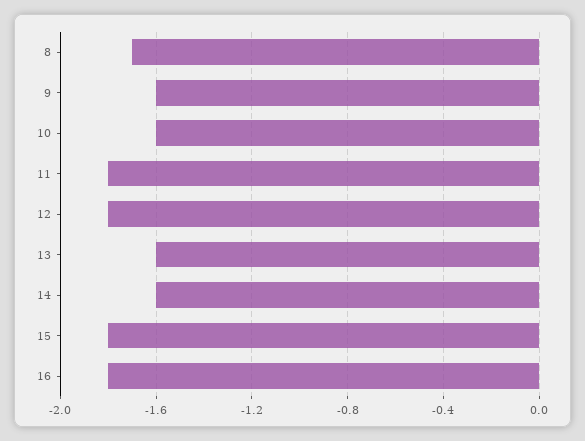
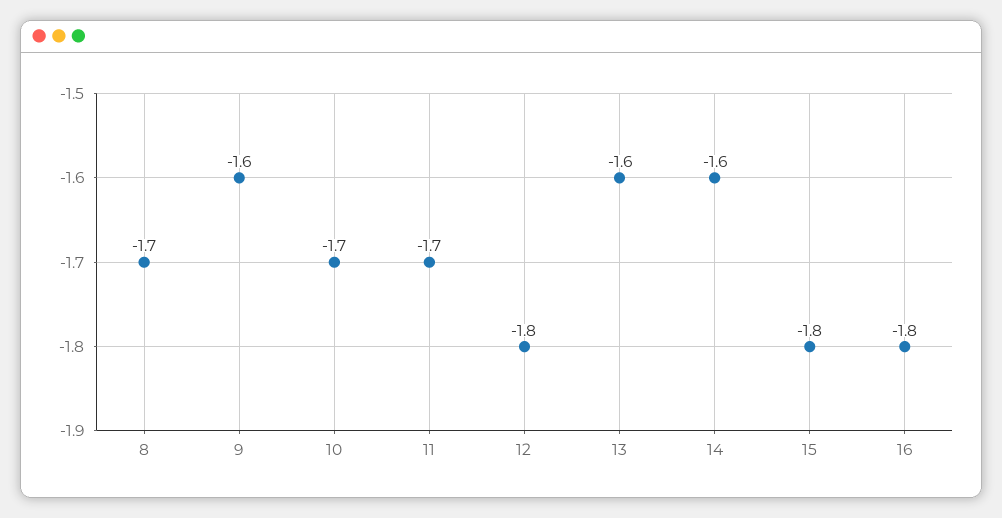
  {
    "8": -1.7,
    "9": -1.6,
-   "10": -1.6,
+   "10": -1.7,
-   "11": -1.8,
+   "11": -1.7,
    "12": -1.8,
    "13": -1.6,
    "14": -1.6,
    "15": -1.8,
    "16": -1.8
  }

